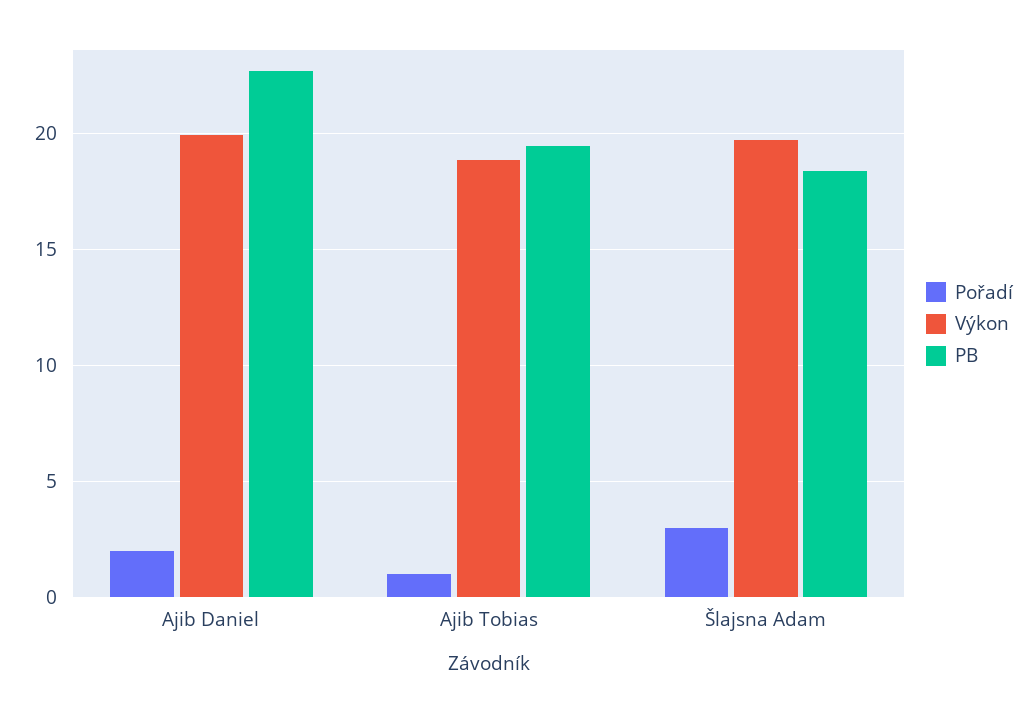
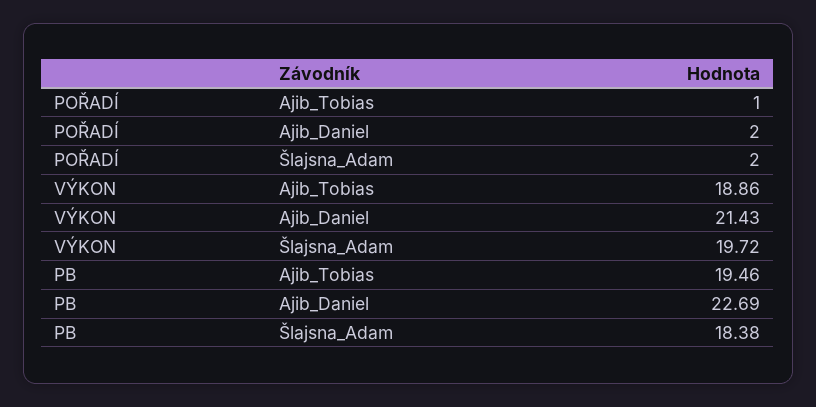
  {
    "Pořadí": {
      "Ajib Daniel": 2,
      "Ajib Tobias": 1,
-     "Šlajsna Adam": 3
+     "Šlajsna Adam": 2
    },
    "Výkon": {
-     "Ajib Daniel": 20,
+     "Ajib Daniel": 21.43,
      "Ajib Tobias": 18.86,
      "Šlajsna Adam": 19.72
    },
    "PB": {
      "Ajib Daniel": 22.69,
      "Ajib Tobias": 19.46,
      "Šlajsna Adam": 18.38
    }
  }

